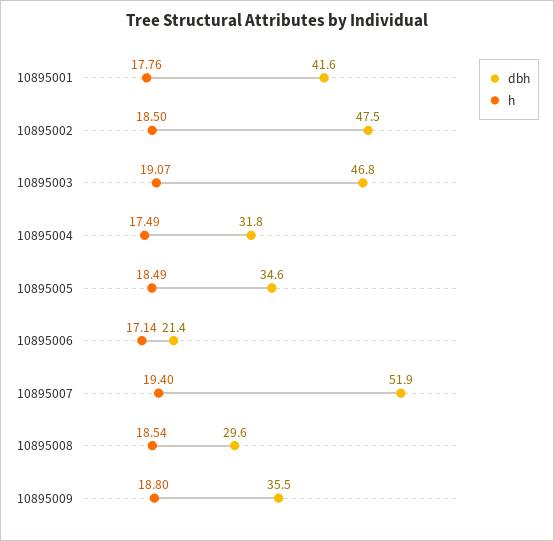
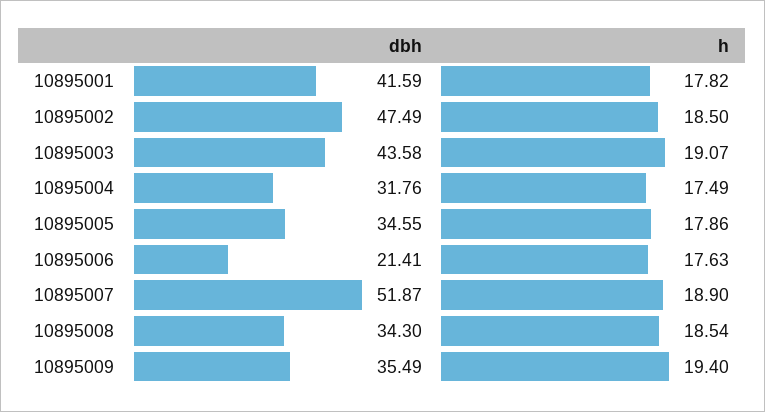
  {
    "dbh": {
      "10895001": 41.59,
      "10895002": 47.49,
-     "10895003": 46.8,
+     "10895003": 43.58,
      "10895004": 31.76,
      "10895005": 34.55,
      "10895006": 21.41,
      "10895007": 51.87,
-     "10895008": 29.6,
+     "10895008": 34.3,
      "10895009": 35.49
    },
    "h": {
-     "10895001": 17.76,
+     "10895001": 17.82,
      "10895002": 18.5,
      "10895003": 19.07,
      "10895004": 17.49,
-     "10895005": 18.49,
+     "10895005": 17.86,
-     "10895006": 17.14,
+     "10895006": 17.63,
-     "10895007": 19.4,
+     "10895007": 18.9,
      "10895008": 18.54,
-     "10895009": 18.8
+     "10895009": 19.4
    }
  }

